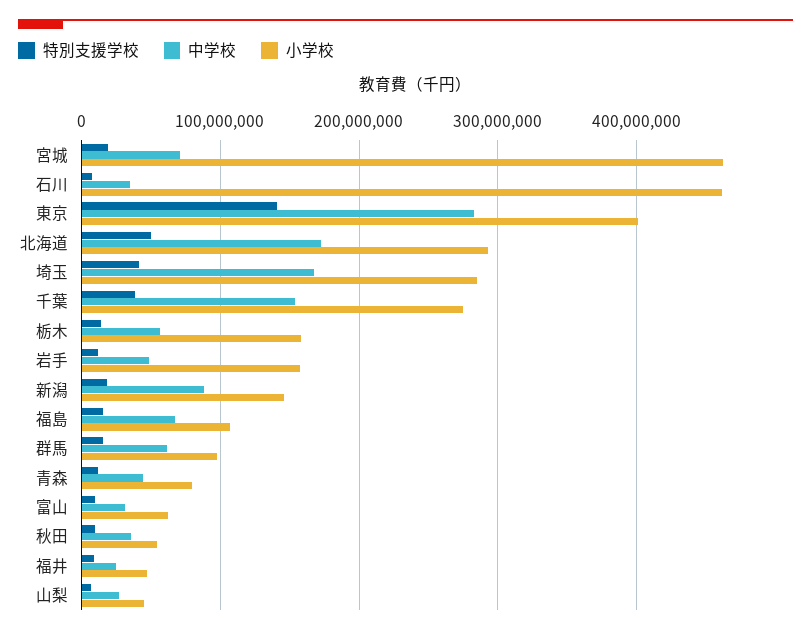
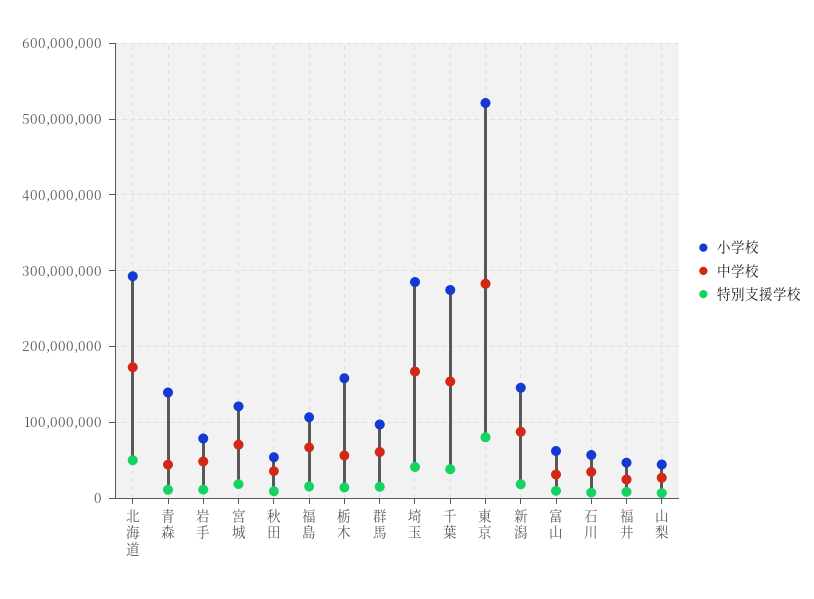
  {
    "特別支援学校": {
      "宮城": 20000000,
      "石川": 10000000,
-     "東京": 140000000,
+     "東京": 80000000,
      "北海道": 50000000,
      "埼玉": 40000000,
      "千葉": 40000000,
      "栃木": 10000000,
      "岩手": 10000000,
      "新潟": 20000000,
      "福島": 20000000,
      "群馬": 20000000,
      "青森": 10000000,
      "富山": 10000000,
      "秋田": 10000000,
      "福井": 10000000,
      "山梨": 10000000
    },
    "中学校": {
      "宮城": 70000000,
      "石川": 30000000,
      "東京": 280000000,
      "北海道": 170000000,
      "埼玉": 170000000,
      "千葉": 150000000,
      "栃木": 60000000,
      "岩手": 50000000,
      "新潟": 90000000,
      "福島": 70000000,
      "群馬": 60000000,
      "青森": 40000000,
      "富山": 30000000,
      "秋田": 40000000,
      "福井": 20000000,
      "山梨": 30000000
    },
    "小学校": {
-     "宮城": 460000000,
+     "宮城": 120000000,
-     "石川": 460000000,
+     "石川": 60000000,
-     "東京": 400000000,
+     "東京": 520000000,
      "北海道": 290000000,
      "埼玉": 290000000,
      "千葉": 270000000,
      "栃木": 160000000,
-     "岩手": 160000000,
+     "岩手": 80000000,
      "新潟": 150000000,
      "福島": 110000000,
      "群馬": 100000000,
-     "青森": 80000000,
+     "青森": 140000000,
      "富山": 60000000,
      "秋田": 50000000,
      "福井": 50000000,
      "山梨": 40000000
    }
  }

